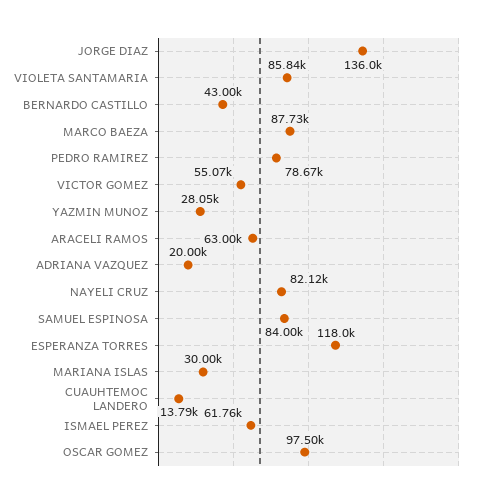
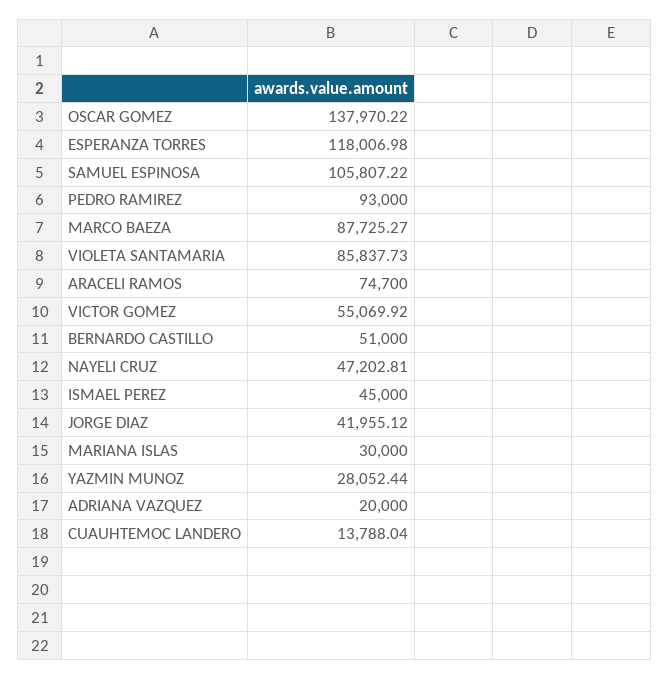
  {
-   "JORGE DIAZ": 136000,
+   "JORGE DIAZ": 41955.12,
    "VIOLETA SANTAMARIA": 85837.73,
-   "BERNARDO CASTILLO": 43000,
+   "BERNARDO CASTILLO": 51000,
    "MARCO BAEZA": 87725.27,
-   "PEDRO RAMIREZ": 78670,
+   "PEDRO RAMIREZ": 93000,
    "VICTOR GOMEZ": 55069.92,
    "YAZMIN MUNOZ": 28052.44,
-   "ARACELI RAMOS": 63000,
+   "ARACELI RAMOS": 74700,
    "ADRIANA VAZQUEZ": 20000,
-   "NAYELI CRUZ": 82120,
+   "NAYELI CRUZ": 47202.81,
-   "SAMUEL ESPINOSA": 84000,
+   "SAMUEL ESPINOSA": 105807.22,
    "ESPERANZA TORRES": 118006.98,
    "MARIANA ISLAS": 30000,
    "CUAUHTEMOC LANDERO": 13788.04,
-   "ISMAEL PEREZ": 61760,
+   "ISMAEL PEREZ": 45000,
-   "OSCAR GOMEZ": 97500
+   "OSCAR GOMEZ": 137970.22
  }

